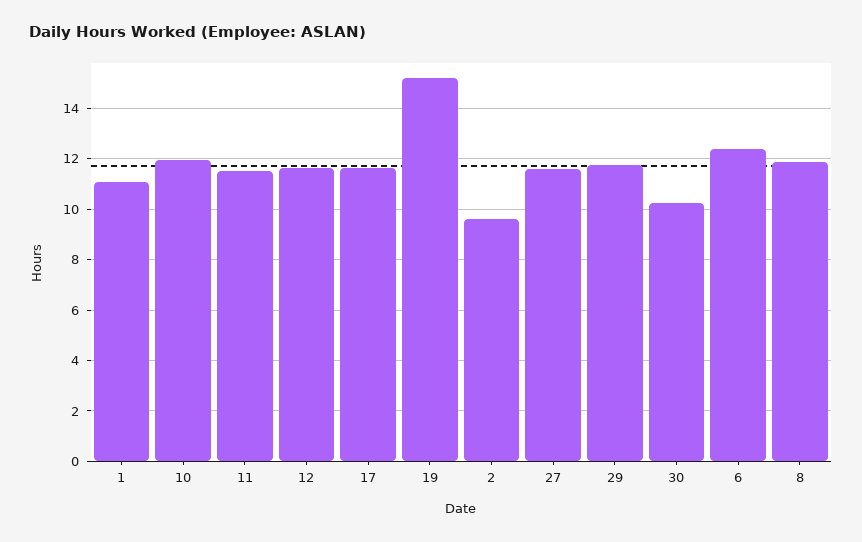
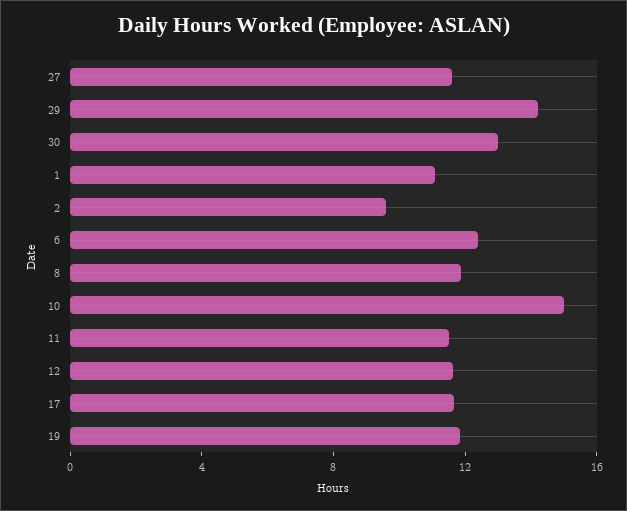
  {
    "1": 11,
-   "10": 12,
+   "10": 15,
    "11": 11.5,
    "12": 11.75,
    "17": 11.75,
-   "19": 15.25,
+   "19": 12,
    "2": 9.5,
    "27": 11.5,
-   "29": 11.75,
+   "29": 14,
-   "30": 10.25,
+   "30": 13,
    "6": 12.5,
    "8": 12
  }

